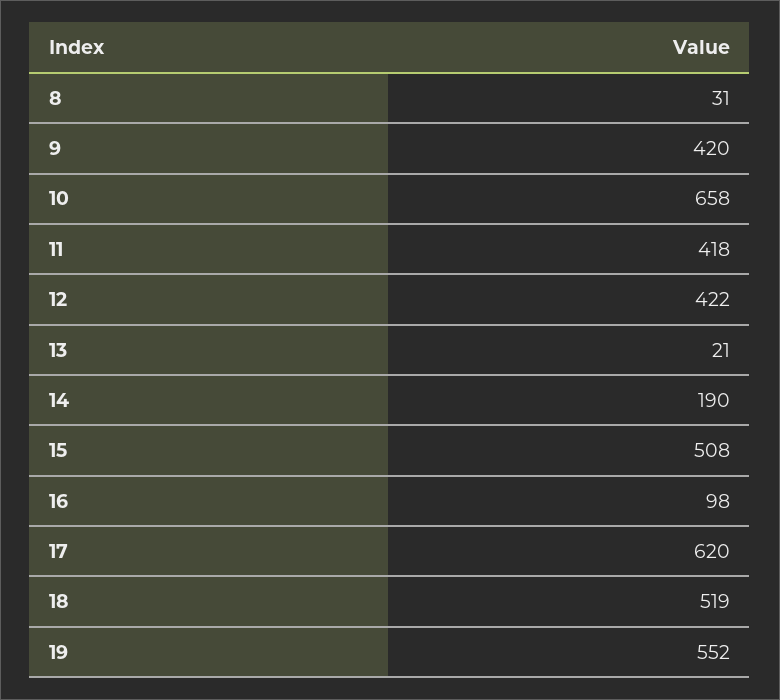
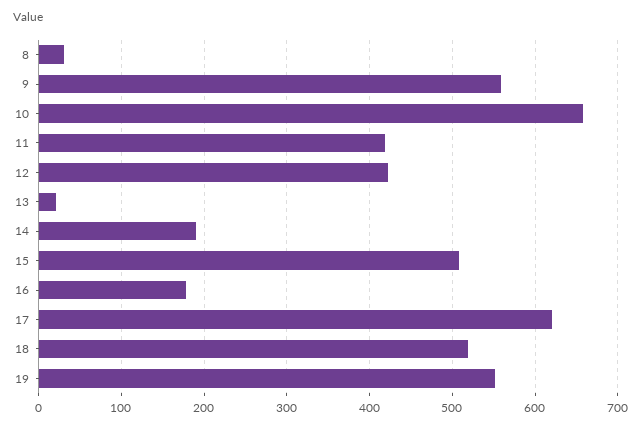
  {
    "8": 31,
-   "9": 420,
+   "9": 560,
    "10": 658,
    "11": 418,
    "12": 422,
    "13": 21,
    "14": 190,
    "15": 508,
-   "16": 98,
+   "16": 180,
    "17": 620,
    "18": 519,
    "19": 552
  }

